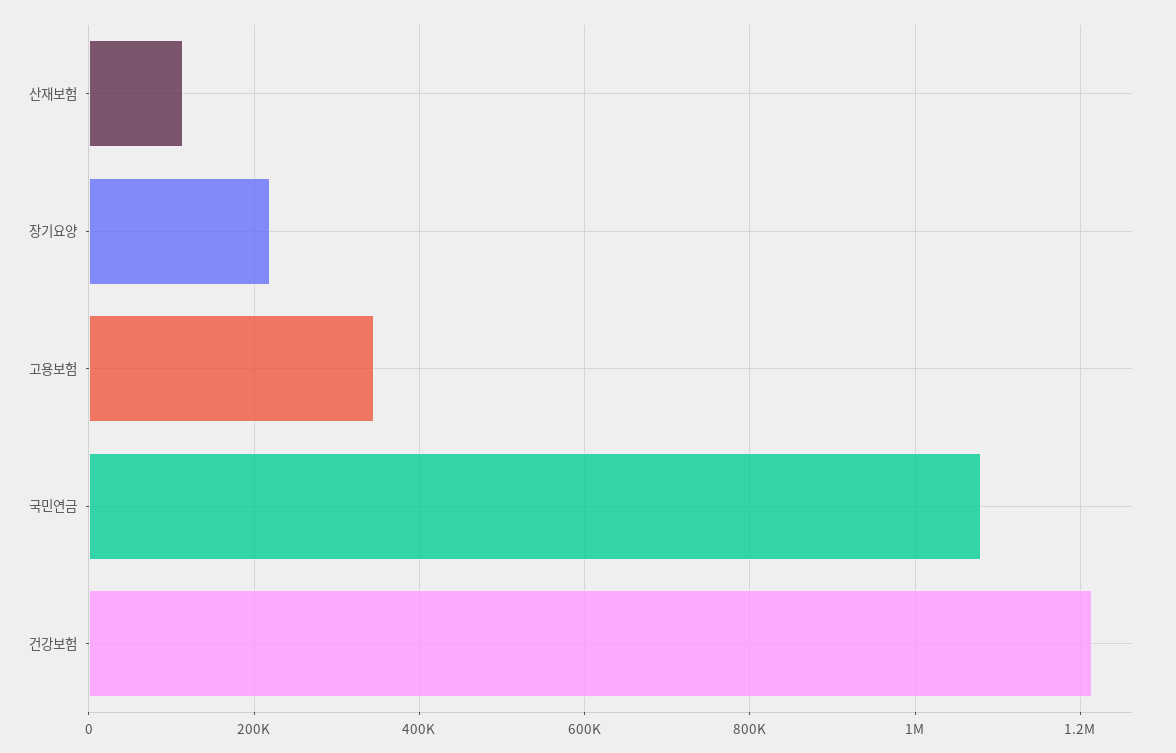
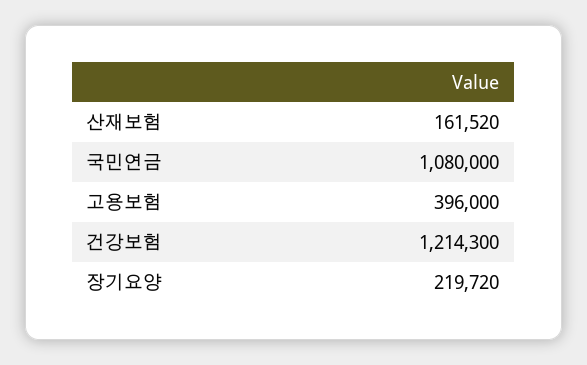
  {
-   "산재보험": 120000,
+   "산재보험": 161520,
    "장기요양": 219720,
-   "고용보험": 340000,
+   "고용보험": 396000,
    "국민연금": 1080000,
    "건강보험": 1214300
  }

